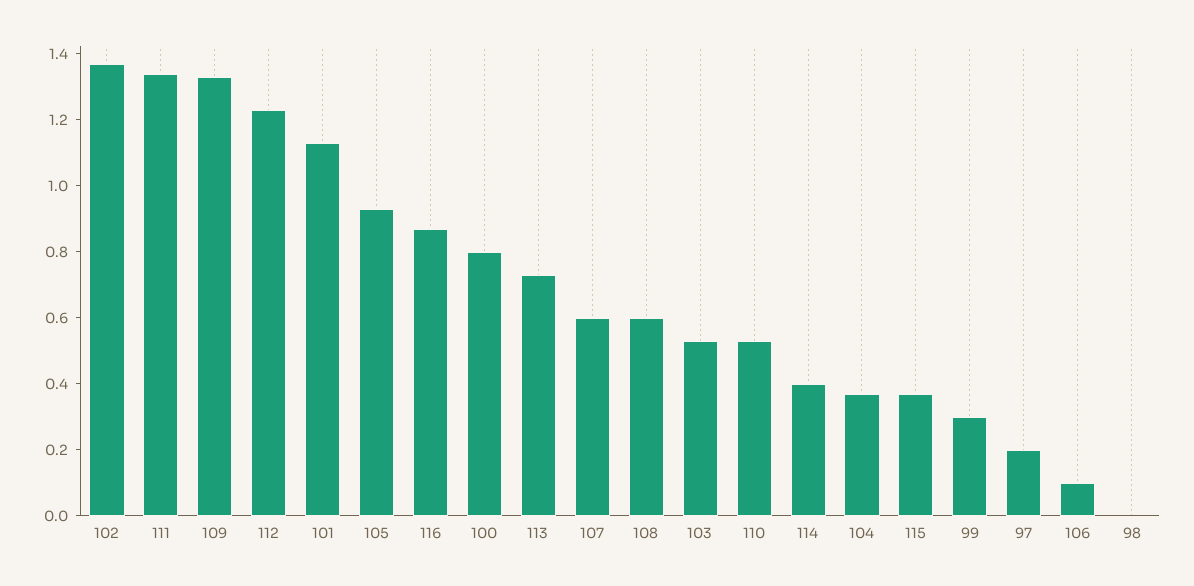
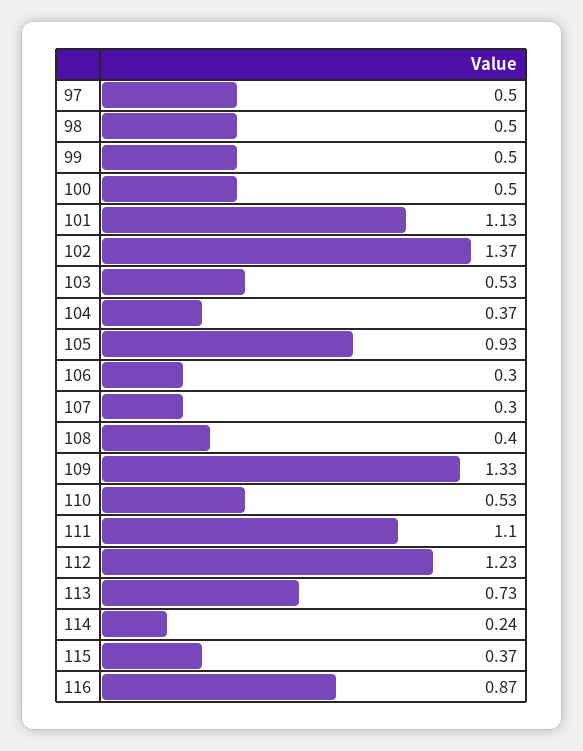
  {
    "102": 1.37,
-   "111": 1.35,
+   "111": 1.1,
    "109": 1.33,
    "112": 1.23,
    "101": 1.13,
    "105": 0.93,
    "116": 0.87,
-   "100": 0.8,
+   "100": 0.5,
    "113": 0.73,
-   "107": 0.6,
+   "107": 0.3,
-   "108": 0.6,
+   "108": 0.4,
    "103": 0.53,
    "110": 0.53,
-   "114": 0.4,
+   "114": 0.24,
    "104": 0.37,
    "115": 0.37,
-   "99": 0.3,
+   "99": 0.5,
-   "97": 0.2,
+   "97": 0.5,
-   "106": 0.1,
+   "106": 0.3,
-   "98": 0
+   "98": 0.5
  }

